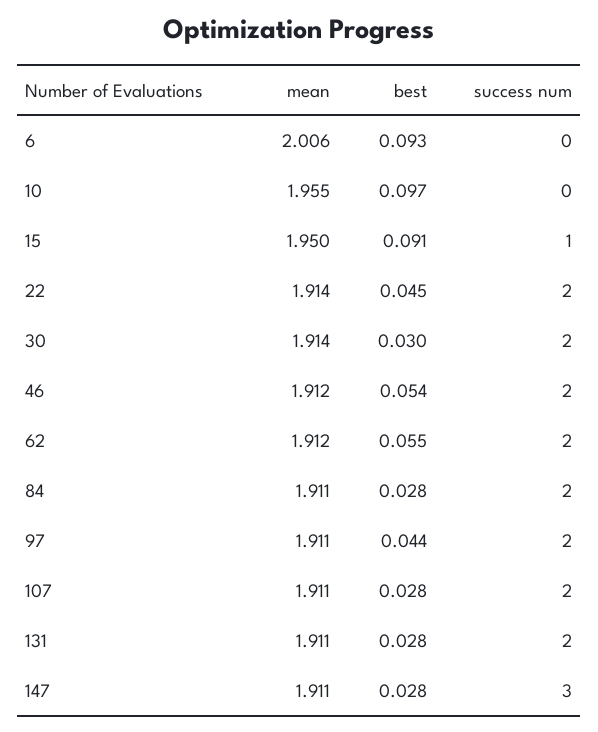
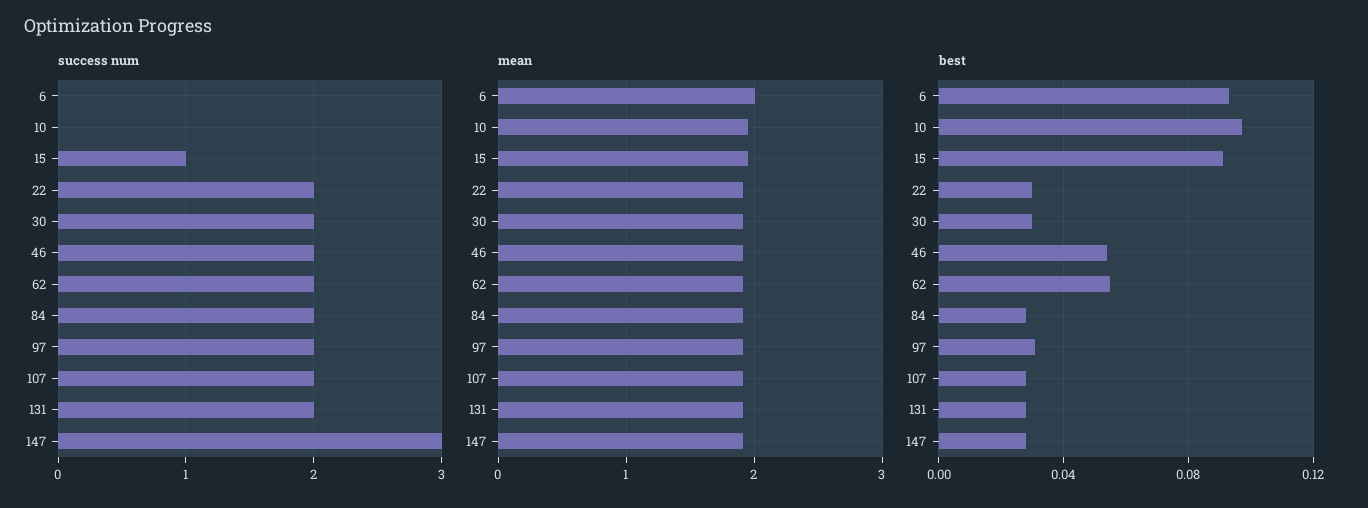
  {
    "mean": {
      "6": 2.006,
      "10": 1.955,
      "15": 1.95,
      "22": 1.914,
      "30": 1.914,
      "46": 1.912,
      "62": 1.912,
      "84": 1.911,
      "97": 1.911,
      "107": 1.911,
      "131": 1.911,
      "147": 1.911
    },
    "best": {
      "6": 0.093,
      "10": 0.097,
      "15": 0.091,
-     "22": 0.045,
+     "22": 0.03,
      "30": 0.03,
      "46": 0.054,
      "62": 0.055,
      "84": 0.028,
-     "97": 0.044,
+     "97": 0.03,
      "107": 0.028,
      "131": 0.028,
      "147": 0.028
    },
    "success num": {
      "6": 0,
      "10": 0,
      "15": 1,
      "22": 2,
      "30": 2,
      "46": 2,
      "62": 2,
      "84": 2,
      "97": 2,
      "107": 2,
      "131": 2,
      "147": 3
    }
  }

